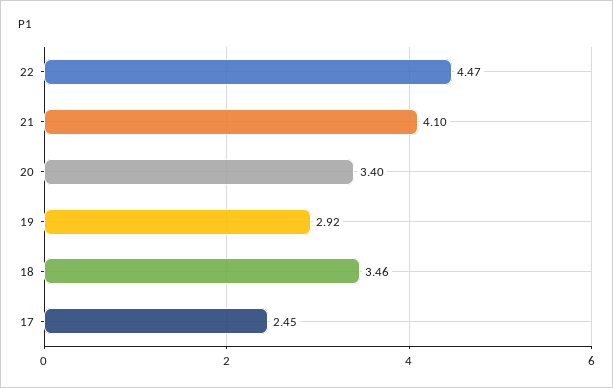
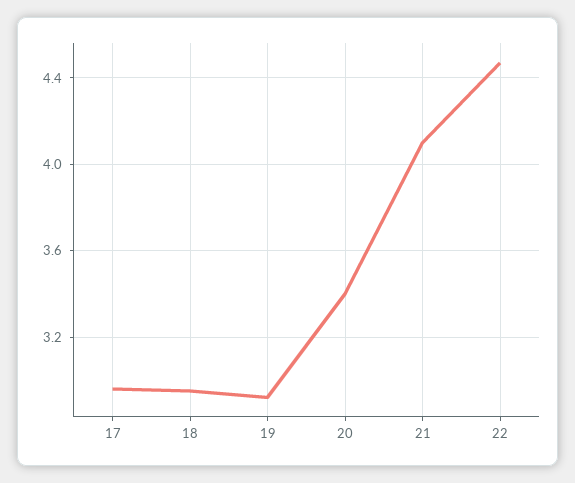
  {
    "22": 4.47,
    "21": 4.1,
    "20": 3.4,
    "19": 2.92,
-   "18": 3.46,
+   "18": 2.95,
-   "17": 2.45
+   "17": 2.95
  }

